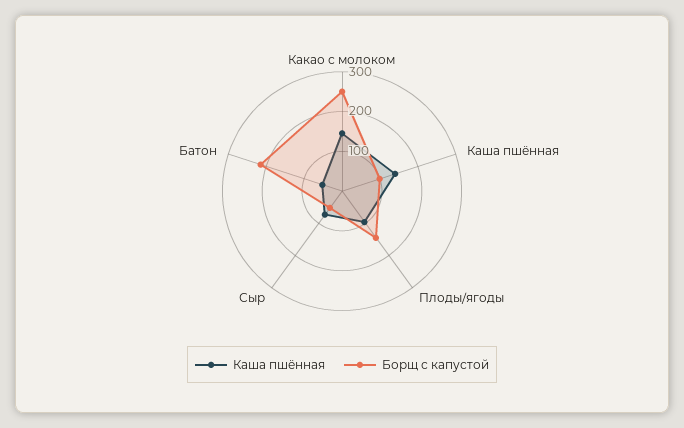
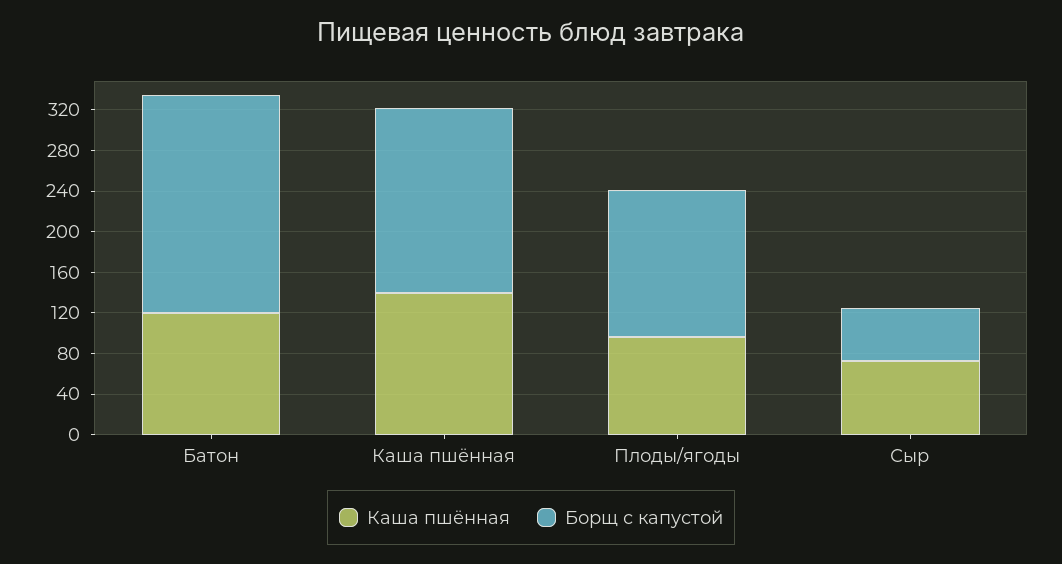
  {
    "Каша пшённая": {
-     "Какао с молоком": 150,
      "Каша пшённая": 140,
      "Плоды/ягоды": 100,
      "Сыр": 70,
-     "Батон": 50
+     "Батон": 120
    },
    "Борщ с капустой": {
-     "Какао с молоком": 250,
-     "Каша пшённая": 100,
+     "Каша пшённая": 180,
      "Плоды/ягоды": 150,
      "Сыр": 50,
      "Батон": 220
    }
  }

